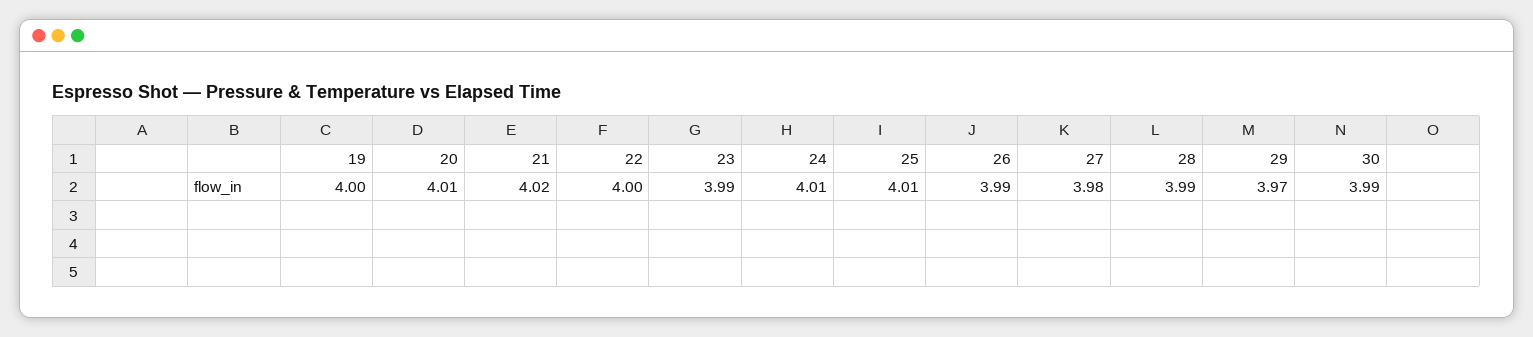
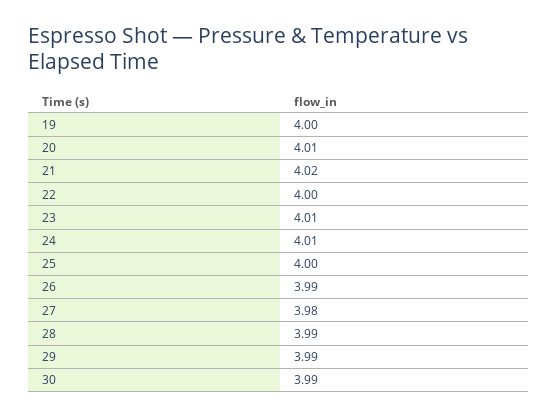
  {
    "19": 4,
    "20": 4.01,
    "21": 4.02,
    "22": 4,
-   "23": 3.99,
+   "23": 4.01,
    "24": 4.01,
-   "25": 4.01,
+   "25": 4,
    "26": 3.99,
    "27": 3.98,
    "28": 3.99,
-   "29": 3.97,
+   "29": 3.99,
    "30": 3.99
  }

